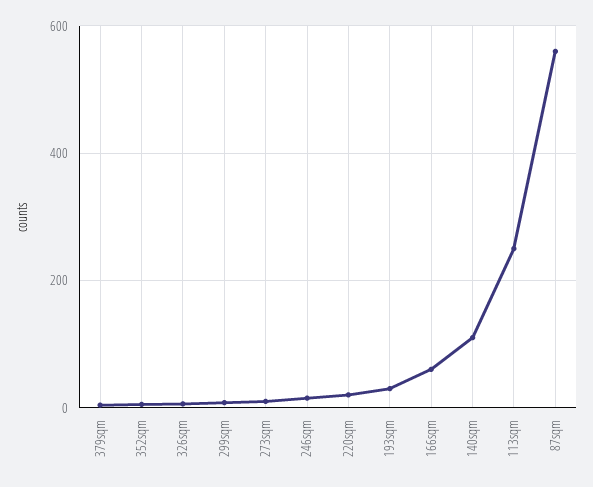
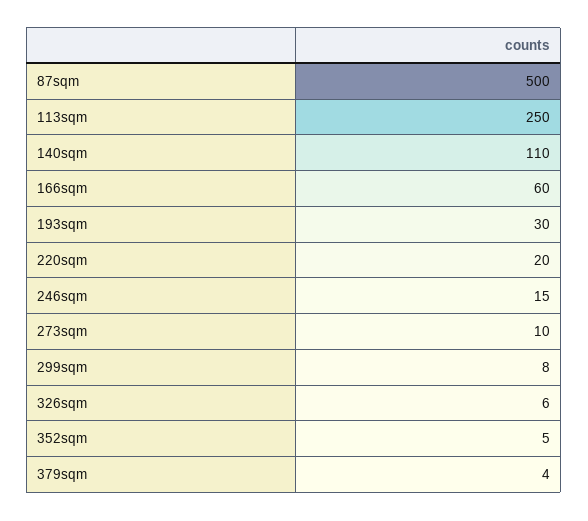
  {
    "379sqm": 4,
    "352sqm": 5,
    "326sqm": 6,
    "299sqm": 8,
    "273sqm": 10,
    "246sqm": 15,
    "220sqm": 20,
    "193sqm": 30,
    "166sqm": 60,
    "140sqm": 110,
    "113sqm": 250,
-   "87sqm": 560
+   "87sqm": 500
  }

